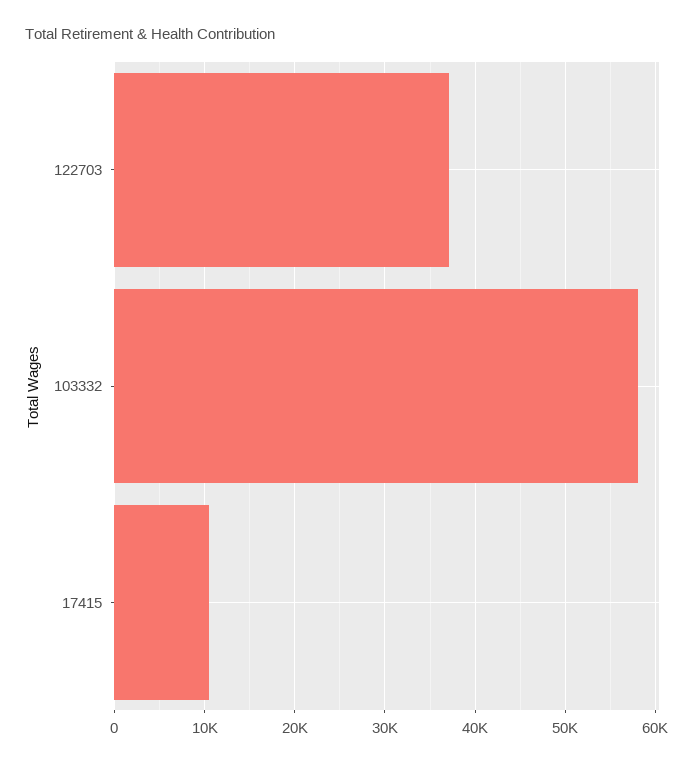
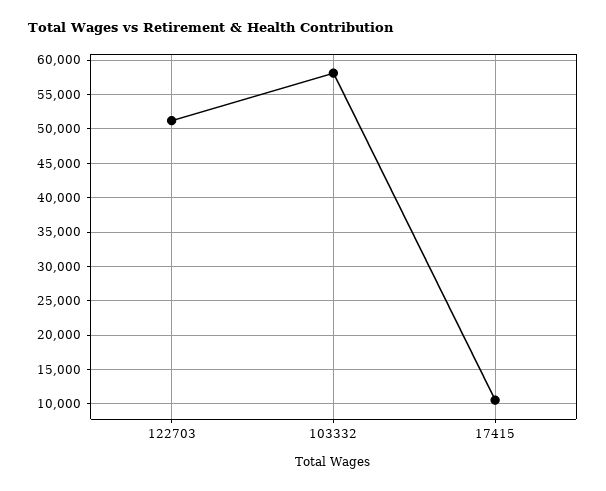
  {
-   "122703": 37000,
+   "122703": 51000,
    "103332": 58000,
    "17415": 11000
  }

